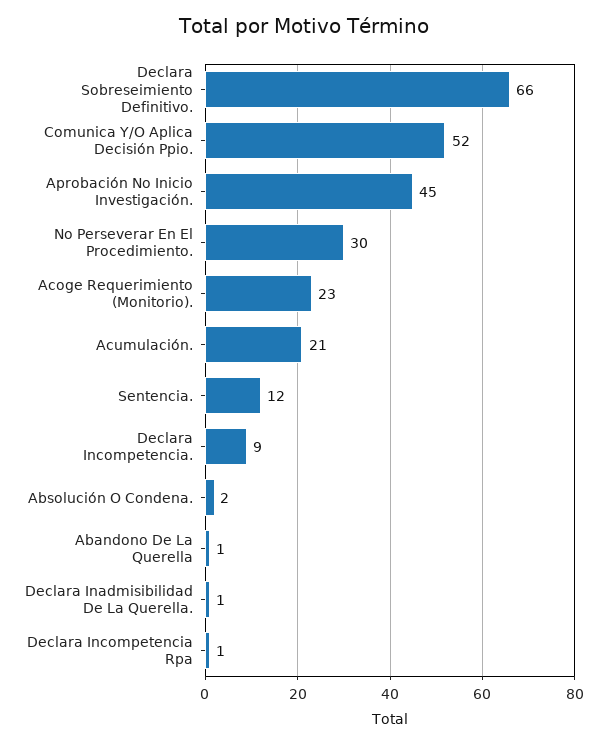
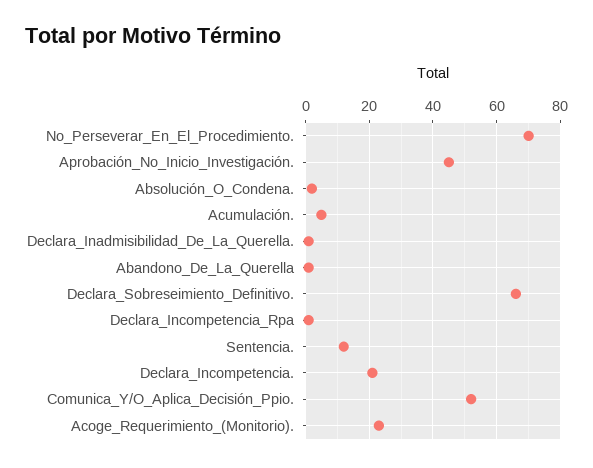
  {
    "Declara Sobreseimiento Definitivo.": 66,
    "Comunica Y/O Aplica Decisión Ppio.": 52,
    "Aprobación No Inicio Investigación.": 45,
-   "No Perseverar En El Procedimiento.": 30,
+   "No Perseverar En El Procedimiento.": 70,
    "Acoge Requerimiento (Monitorio).": 23,
-   "Acumulación.": 21,
+   "Acumulación.": 5,
    "Sentencia.": 12,
-   "Declara Incompetencia.": 9,
+   "Declara Incompetencia.": 20,
    "Absolución O Condena.": 2,
    "Abandono De La Querella": 1,
    "Declara Inadmisibilidad De La Querella.": 1,
    "Declara Incompetencia Rpa": 1
  }

